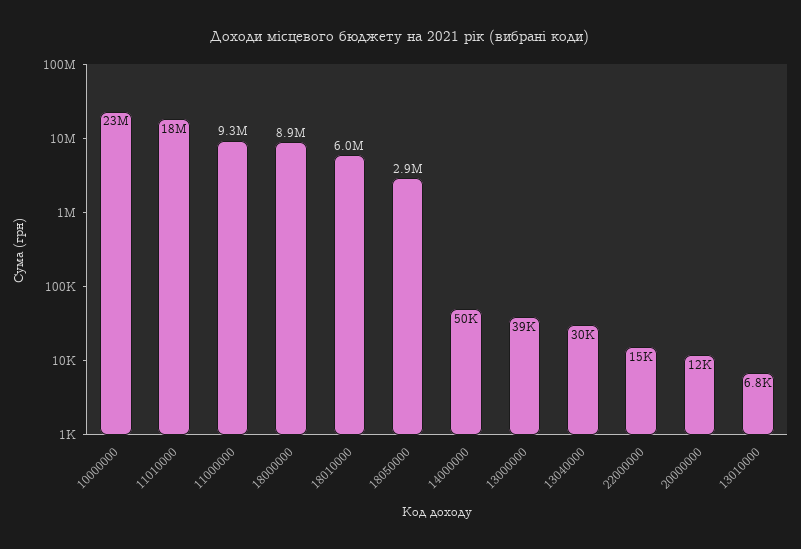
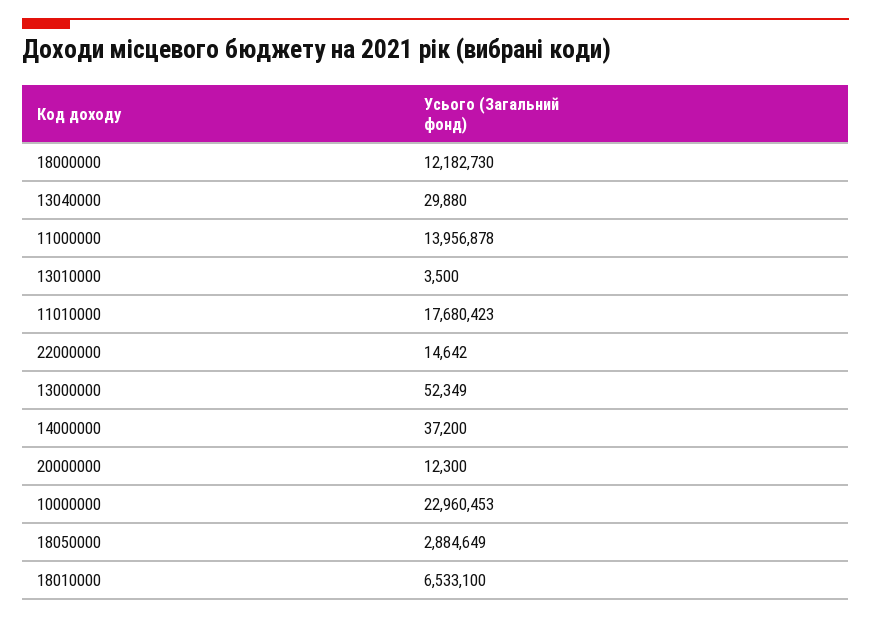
  {
    "10000000": 22960453,
    "11010000": 17680423,
-   "11000000": 9300000,
+   "11000000": 13956878,
-   "18000000": 8900000,
+   "18000000": 12182730,
-   "18010000": 6000000,
+   "18010000": 6533100,
    "18050000": 2884649,
-   "14000000": 50000,
+   "14000000": 37200,
-   "13000000": 39000,
+   "13000000": 52349,
    "13040000": 29880,
    "22000000": 14642,
    "20000000": 12300,
-   "13010000": 6800
+   "13010000": 3500
  }

